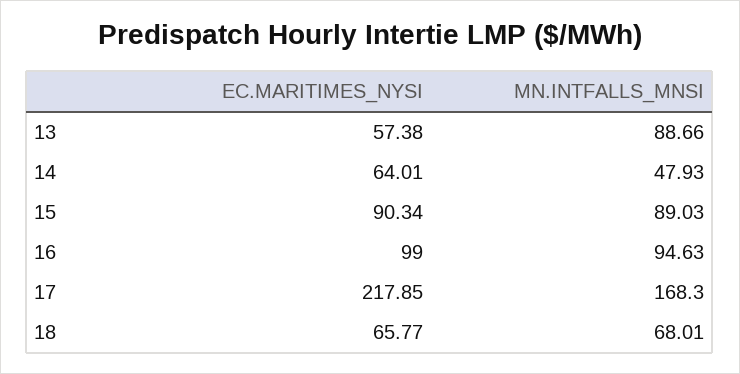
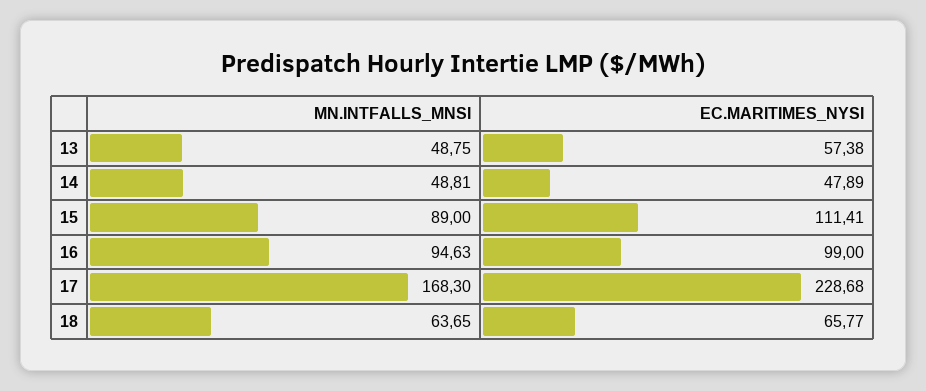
  {
    "EC.MARITIMES_NYSI": {
      "13": 57.38,
-     "14": 64.01,
+     "14": 47.89,
-     "15": 90.34,
+     "15": 111.41,
      "16": 99,
-     "17": 217.85,
+     "17": 228.68,
      "18": 65.77
    },
    "MN.INTFALLS_MNSI": {
-     "13": 88.66,
+     "13": 48.75,
-     "14": 47.93,
+     "14": 48.81,
-     "15": 89.03,
+     "15": 89,
      "16": 94.63,
      "17": 168.3,
-     "18": 68.01
+     "18": 63.65
    }
  }

